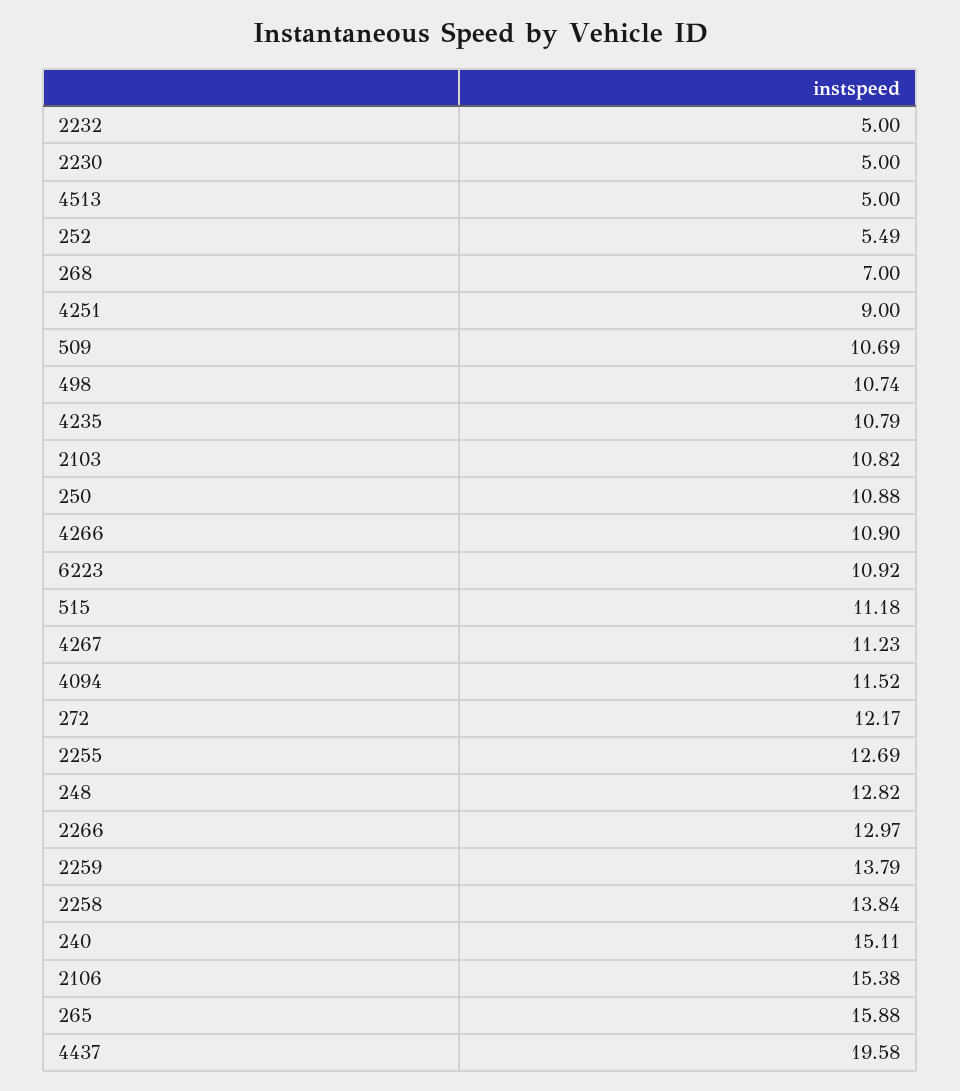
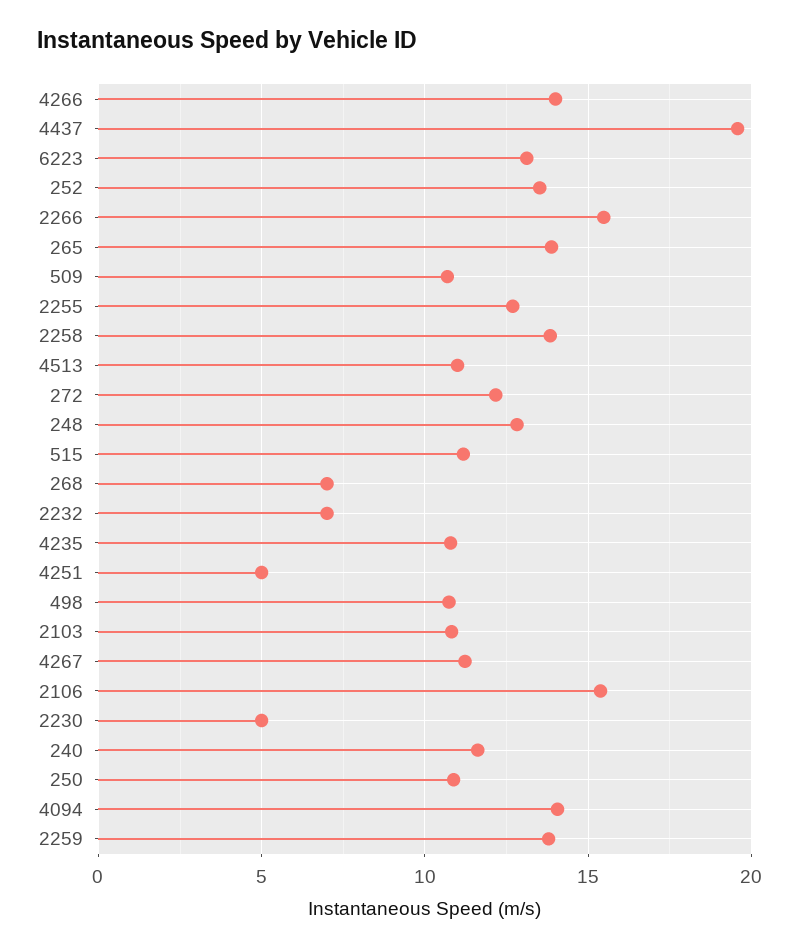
  {
-   "2232": 5,
+   "2232": 7,
    "2230": 5,
-   "4513": 5,
+   "4513": 11,
-   "252": 5.49,
+   "252": 13.5,
    "268": 7,
-   "4251": 9,
+   "4251": 5,
    "509": 10.69,
    "498": 10.74,
    "4235": 10.79,
    "2103": 10.82,
    "250": 10.88,
-   "4266": 10.9,
+   "4266": 14,
-   "6223": 10.92,
+   "6223": 13,
    "515": 11.18,
    "4267": 11.23,
-   "4094": 11.52,
+   "4094": 14,
    "272": 12.17,
    "2255": 12.69,
    "248": 12.82,
-   "2266": 12.97,
+   "2266": 15.5,
    "2259": 13.79,
    "2258": 13.84,
-   "240": 15.11,
+   "240": 11.5,
    "2106": 15.38,
-   "265": 15.88,
+   "265": 14,
    "4437": 19.58
  }

